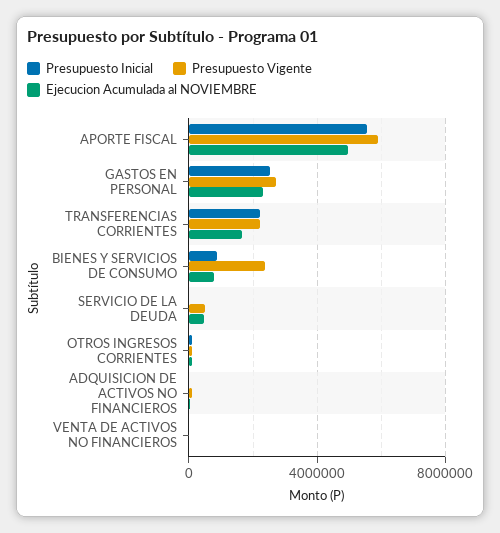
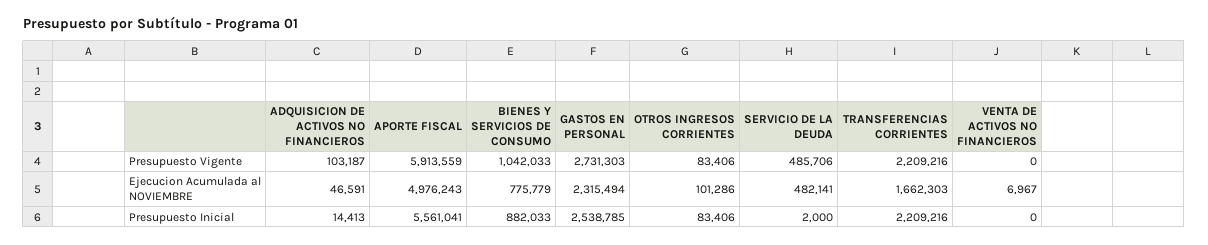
  {
    "Presupuesto Inicial": {
      "APORTE FISCAL": 5561041,
      "GASTOS EN PERSONAL": 2538785,
      "TRANSFERENCIAS CORRIENTES": 2209216,
      "BIENES Y SERVICIOS DE CONSUMO": 882033,
      "SERVICIO DE LA DEUDA": 2000,
      "OTROS INGRESOS CORRIENTES": 83406,
      "ADQUISICION DE ACTIVOS NO FINANCIEROS": 14413,
      "VENTA DE ACTIVOS NO FINANCIEROS": 0
    },
    "Presupuesto Vigente": {
      "APORTE FISCAL": 5913559,
      "GASTOS EN PERSONAL": 2731303,
      "TRANSFERENCIAS CORRIENTES": 2209216,
-     "BIENES Y SERVICIOS DE CONSUMO": 2500000,
+     "BIENES Y SERVICIOS DE CONSUMO": 1042033,
      "SERVICIO DE LA DEUDA": 485706,
      "OTROS INGRESOS CORRIENTES": 83406,
      "ADQUISICION DE ACTIVOS NO FINANCIEROS": 103187,
      "VENTA DE ACTIVOS NO FINANCIEROS": 0
    },
    "Ejecucion Acumulada al NOVIEMBRE": {
      "APORTE FISCAL": 4976243,
      "GASTOS EN PERSONAL": 2315494,
      "TRANSFERENCIAS CORRIENTES": 1662303,
      "BIENES Y SERVICIOS DE CONSUMO": 775779,
      "SERVICIO DE LA DEUDA": 482141,
      "OTROS INGRESOS CORRIENTES": 101286,
      "ADQUISICION DE ACTIVOS NO FINANCIEROS": 46591,
      "VENTA DE ACTIVOS NO FINANCIEROS": 6967
    }
  }

